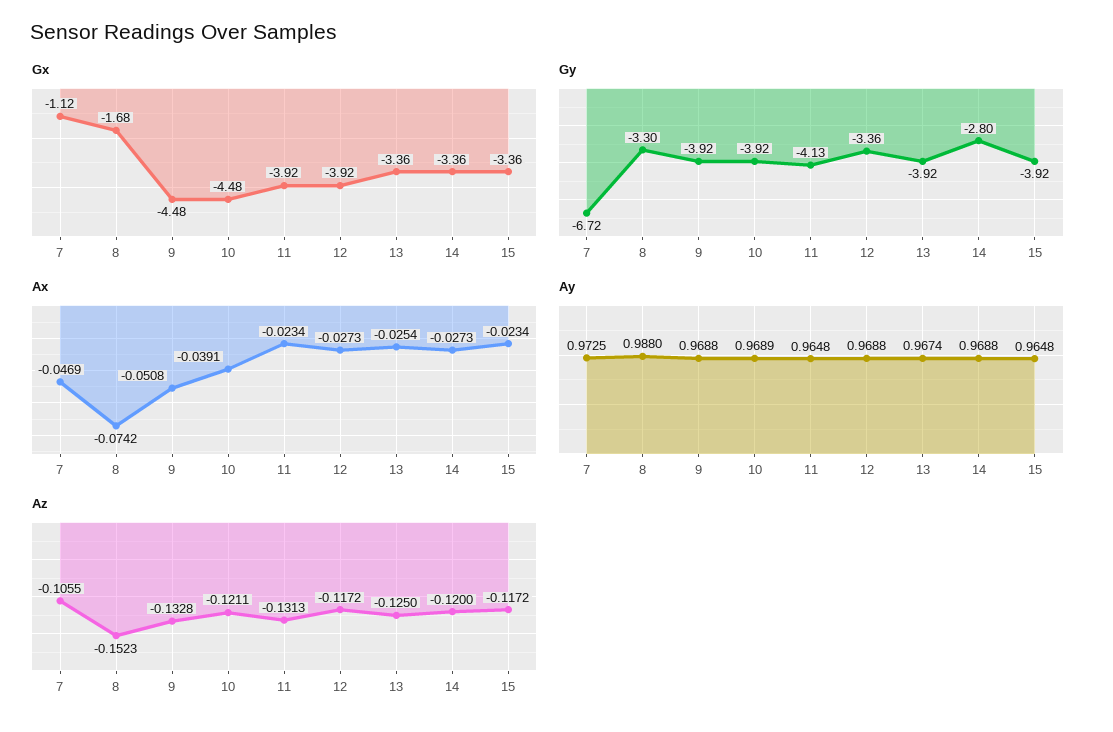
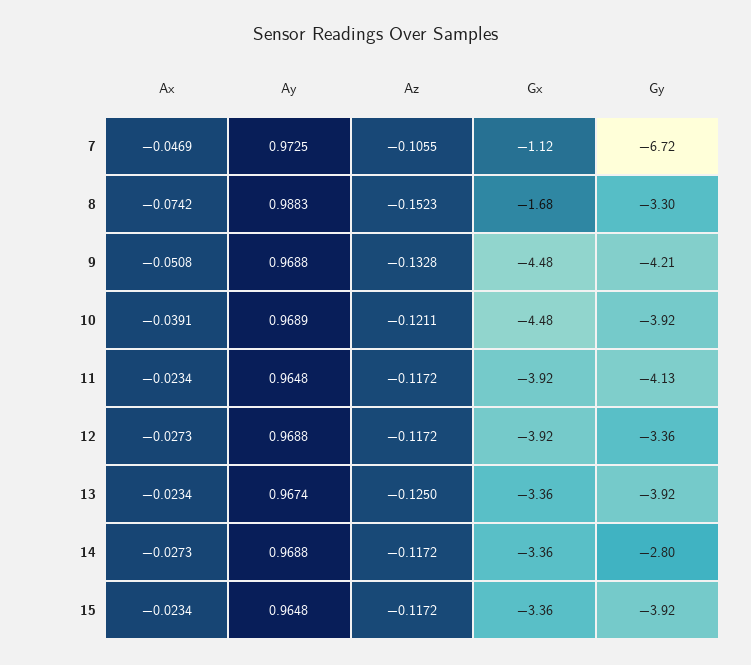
  {
    "Gx": {
      "7": -1.12,
      "8": -1.68,
      "9": -4.48,
      "10": -4.48,
      "11": -3.92,
      "12": -3.92,
      "13": -3.36,
      "14": -3.36,
      "15": -3.36
    },
    "Gy": {
      "7": -6.72,
      "8": -3.3,
-     "9": -3.92,
+     "9": -4.21,
      "10": -3.92,
      "11": -4.13,
      "12": -3.36,
      "13": -3.92,
      "14": -2.8,
      "15": -3.92
    },
    "Ax": {
      "7": -0.0469,
      "8": -0.0742,
      "9": -0.0508,
      "10": -0.0391,
      "11": -0.0234,
      "12": -0.0273,
-     "13": -0.0254,
+     "13": -0.0234,
      "14": -0.0273,
      "15": -0.0234
    },
    "Ay": {
      "7": 0.9725,
-     "8": 0.988,
+     "8": 0.9883,
      "9": 0.9688,
      "10": 0.9689,
      "11": 0.9648,
      "12": 0.9688,
      "13": 0.9674,
      "14": 0.9688,
      "15": 0.9648
    },
    "Az": {
      "7": -0.1055,
      "8": -0.1523,
      "9": -0.1328,
      "10": -0.1211,
-     "11": -0.1313,
+     "11": -0.1172,
      "12": -0.1172,
      "13": -0.125,
-     "14": -0.12,
+     "14": -0.1172,
      "15": -0.1172
    }
  }

